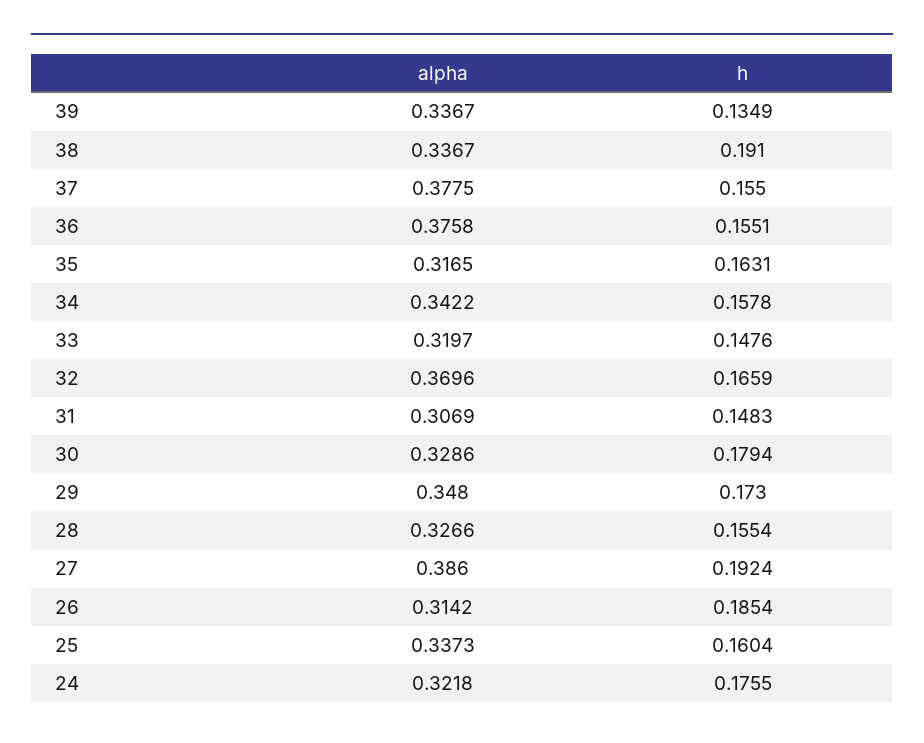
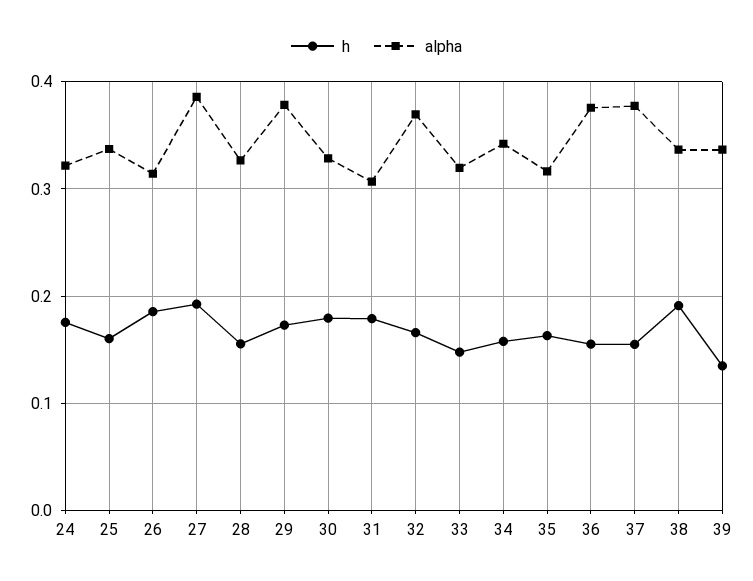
  {
    "alpha": {
      "39": 0.3367,
      "38": 0.3367,
      "37": 0.3775,
      "36": 0.3758,
      "35": 0.3165,
      "34": 0.3422,
      "33": 0.3197,
      "32": 0.3696,
      "31": 0.3069,
      "30": 0.3286,
-     "29": 0.348,
+     "29": 0.38,
      "28": 0.3266,
      "27": 0.386,
      "26": 0.3142,
      "25": 0.3373,
      "24": 0.3218
    },
    "h": {
      "39": 0.1349,
      "38": 0.191,
      "37": 0.155,
      "36": 0.1551,
      "35": 0.1631,
      "34": 0.1578,
      "33": 0.1476,
      "32": 0.1659,
-     "31": 0.1483,
+     "31": 0.18,
      "30": 0.1794,
      "29": 0.173,
      "28": 0.1554,
      "27": 0.1924,
      "26": 0.1854,
      "25": 0.1604,
      "24": 0.1755
    }
  }

